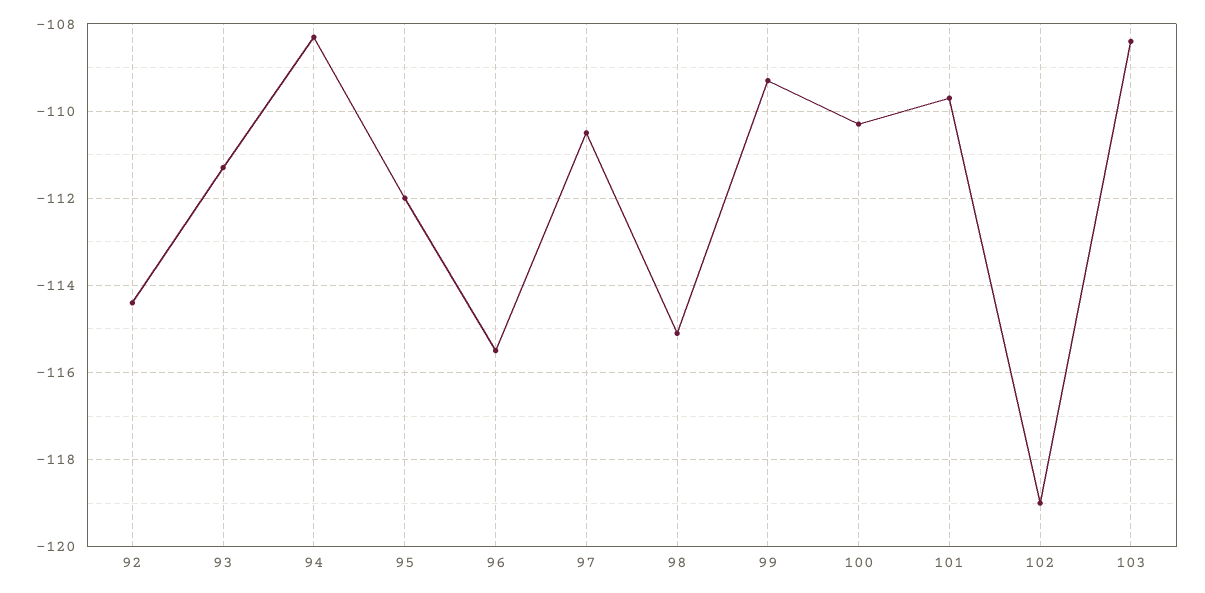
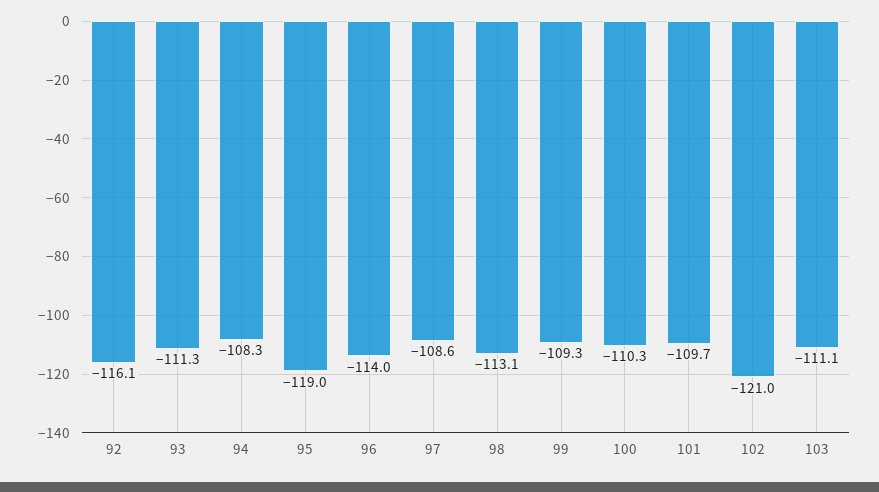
  {
-   "92": -114.5,
+   "92": -116.1,
    "93": -111.3,
    "94": -108.3,
-   "95": -112,
+   "95": -119,
-   "96": -115.5,
+   "96": -114,
-   "97": -110.5,
+   "97": -108.6,
-   "98": -115,
+   "98": -113.1,
    "99": -109.3,
    "100": -110.3,
    "101": -109.7,
-   "102": -119,
+   "102": -121,
-   "103": -108.5
+   "103": -111.1
  }

